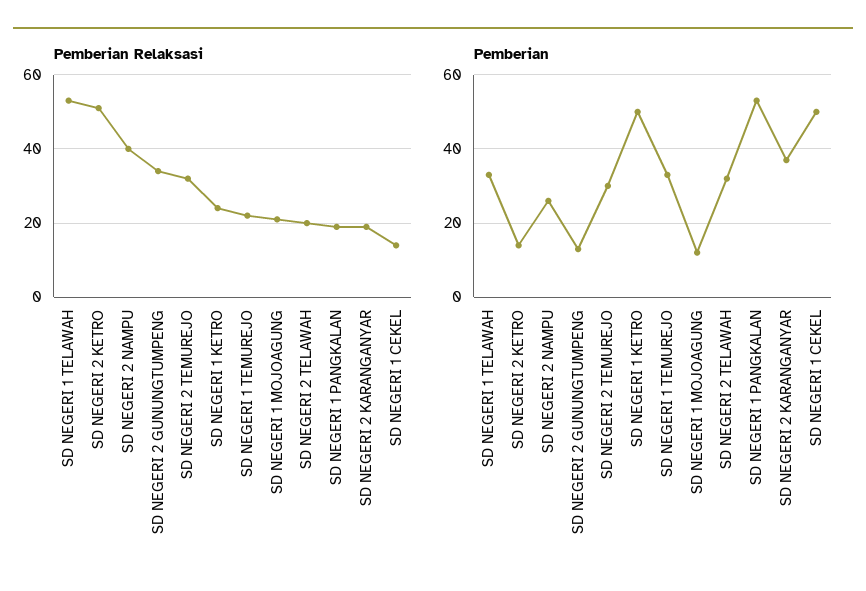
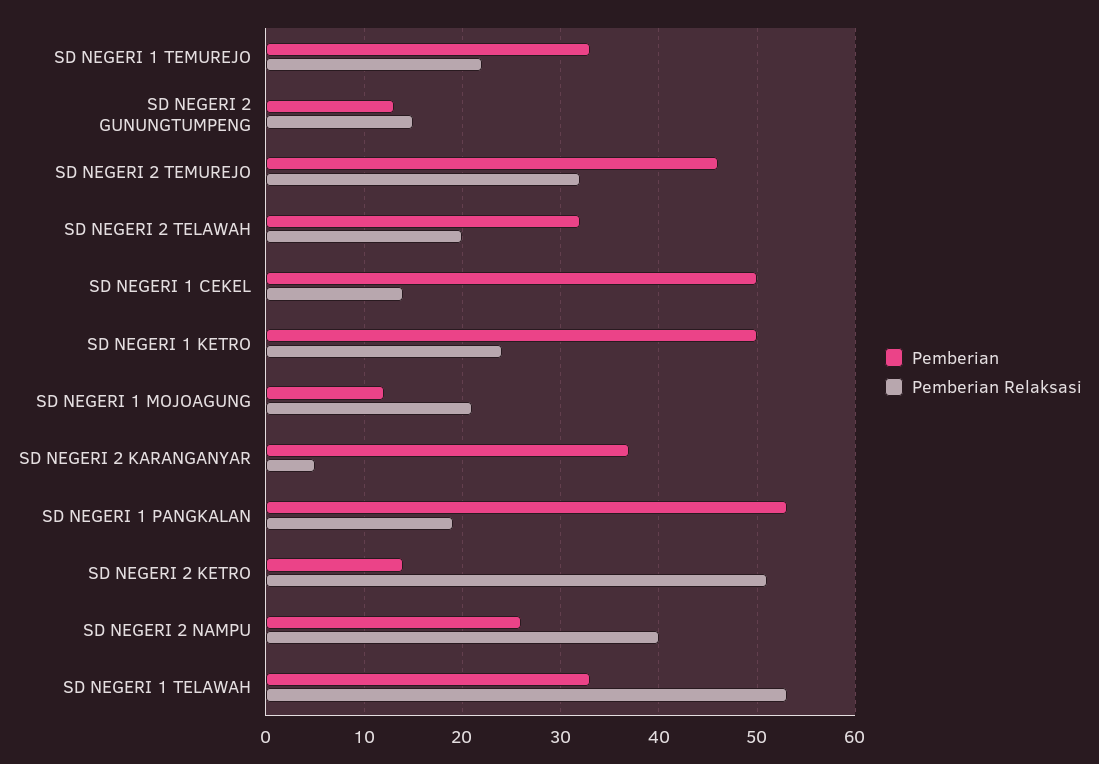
  {
    "Pemberian Relaksasi": {
      "SD NEGERI 1 TELAWAH": 53,
      "SD NEGERI 2 KETRO": 51,
      "SD NEGERI 2 NAMPU": 40,
-     "SD NEGERI 2 GUNUNGTUMPENG": 35,
+     "SD NEGERI 2 GUNUNGTUMPENG": 15,
      "SD NEGERI 2 TEMUREJO": 32,
      "SD NEGERI 1 KETRO": 24,
      "SD NEGERI 1 TEMUREJO": 22,
      "SD NEGERI 1 MOJOAGUNG": 21,
      "SD NEGERI 2 TELAWAH": 20,
      "SD NEGERI 1 PANGKALAN": 19,
-     "SD NEGERI 2 KARANGANYAR": 20,
+     "SD NEGERI 2 KARANGANYAR": 5,
      "SD NEGERI 1 CEKEL": 14
    },
    "Pemberian": {
      "SD NEGERI 1 TELAWAH": 33,
      "SD NEGERI 2 KETRO": 14,
      "SD NEGERI 2 NAMPU": 26,
      "SD NEGERI 2 GUNUNGTUMPENG": 13,
-     "SD NEGERI 2 TEMUREJO": 30,
+     "SD NEGERI 2 TEMUREJO": 46,
      "SD NEGERI 1 KETRO": 50,
      "SD NEGERI 1 TEMUREJO": 33,
      "SD NEGERI 1 MOJOAGUNG": 12,
      "SD NEGERI 2 TELAWAH": 32,
      "SD NEGERI 1 PANGKALAN": 53,
      "SD NEGERI 2 KARANGANYAR": 37,
      "SD NEGERI 1 CEKEL": 50
    }
  }

